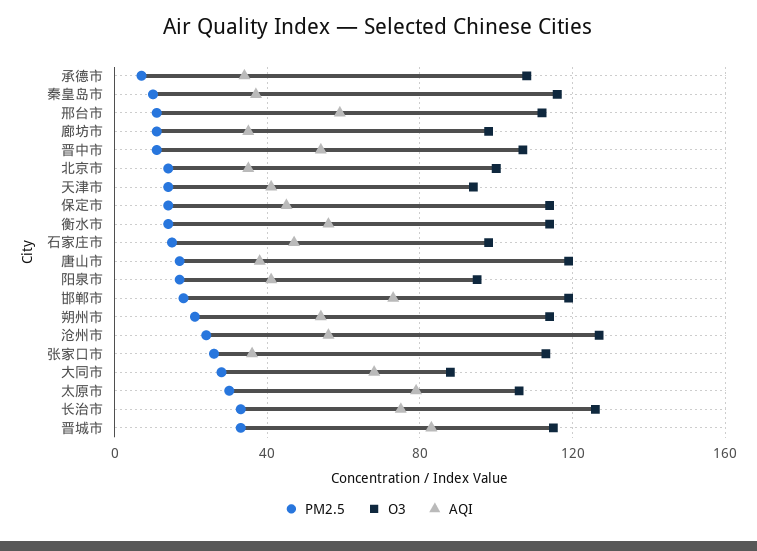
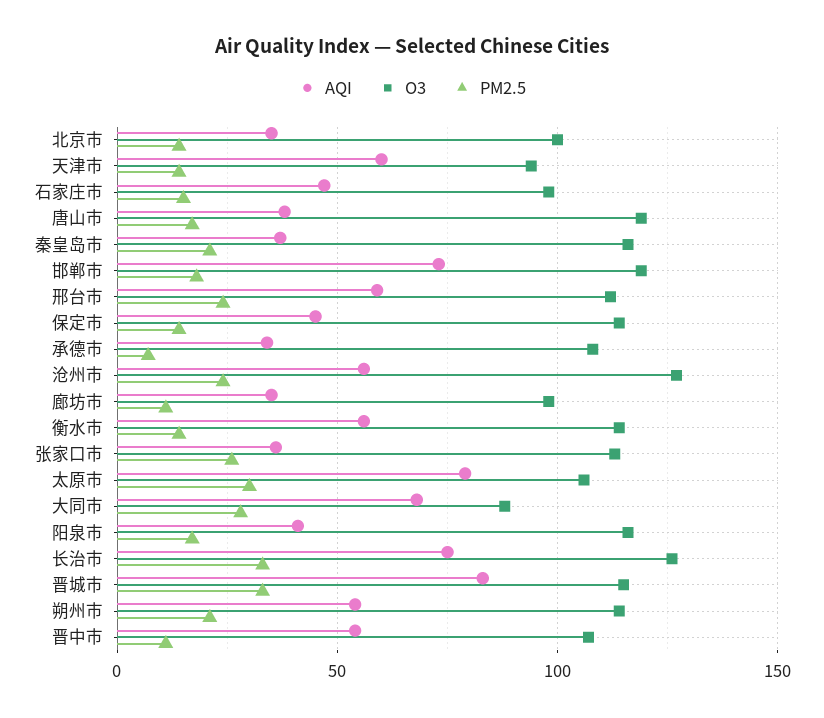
  {
    "PM2.5": {
      "承德市": 5,
-     "秦皇岛市": 10,
+     "秦皇岛市": 20,
-     "邢台市": 10,
+     "邢台市": 25,
      "廊坊市": 10,
      "晋中市": 10,
      "北京市": 15,
      "天津市": 15,
      "保定市": 15,
      "衡水市": 15,
      "石家庄市": 15,
      "唐山市": 15,
      "阳泉市": 15,
      "邯郸市": 20,
      "朔州市": 20,
      "沧州市": 25,
      "张家口市": 25,
      "大同市": 30,
      "太原市": 30,
      "长治市": 35,
      "晋城市": 35
    },
    "O3": {
      "承德市": 110,
      "秦皇岛市": 115,
      "邢台市": 110,
      "廊坊市": 100,
      "晋中市": 105,
      "北京市": 100,
      "天津市": 95,
      "保定市": 115,
      "衡水市": 115,
      "石家庄市": 100,
      "唐山市": 120,
-     "阳泉市": 95,
+     "阳泉市": 115,
      "邯郸市": 120,
      "朔州市": 115,
      "沧州市": 125,
      "张家口市": 115,
      "大同市": 90,
      "太原市": 105,
      "长治市": 125,
      "晋城市": 115
    },
    "AQI": {
      "承德市": 35,
      "秦皇岛市": 35,
      "邢台市": 60,
      "廊坊市": 35,
      "晋中市": 55,
      "北京市": 35,
-     "天津市": 40,
+     "天津市": 60,
      "保定市": 45,
      "衡水市": 55,
      "石家庄市": 45,
      "唐山市": 40,
      "阳泉市": 40,
      "邯郸市": 75,
      "朔州市": 55,
      "沧州市": 55,
      "张家口市": 35,
      "大同市": 70,
      "太原市": 80,
      "长治市": 75,
      "晋城市": 85
    }
  }

